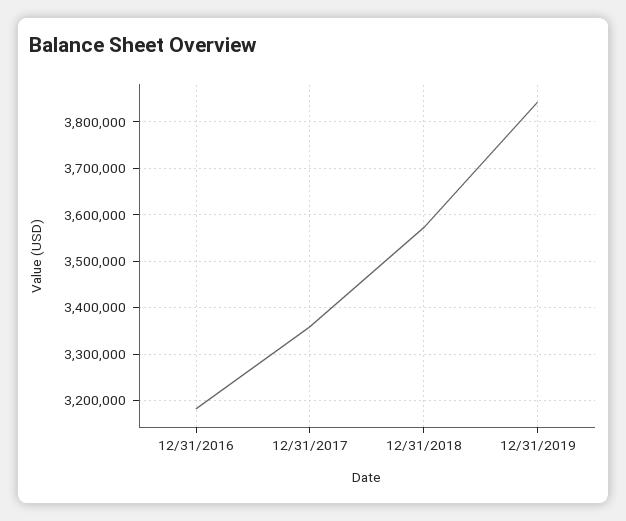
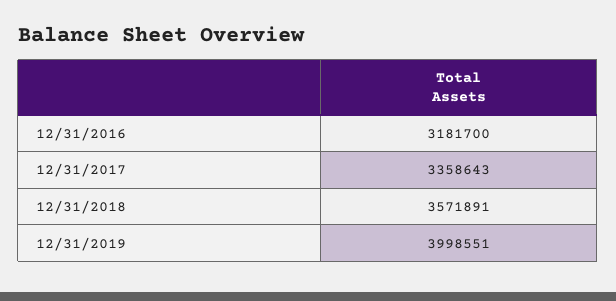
  {
    "12/31/2016": 3181700,
    "12/31/2017": 3358643,
    "12/31/2018": 3571891,
-   "12/31/2019": 3840000
+   "12/31/2019": 3998551
  }

